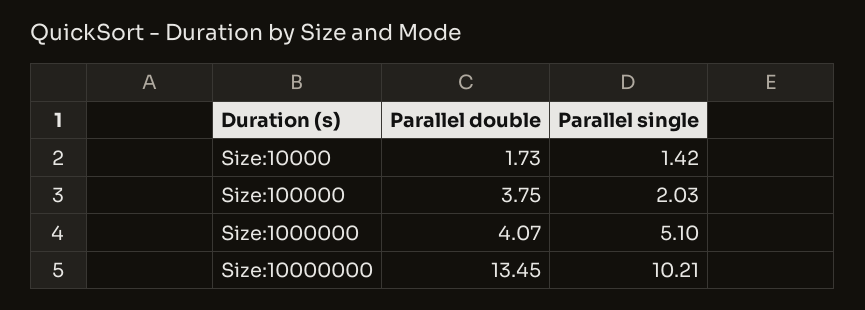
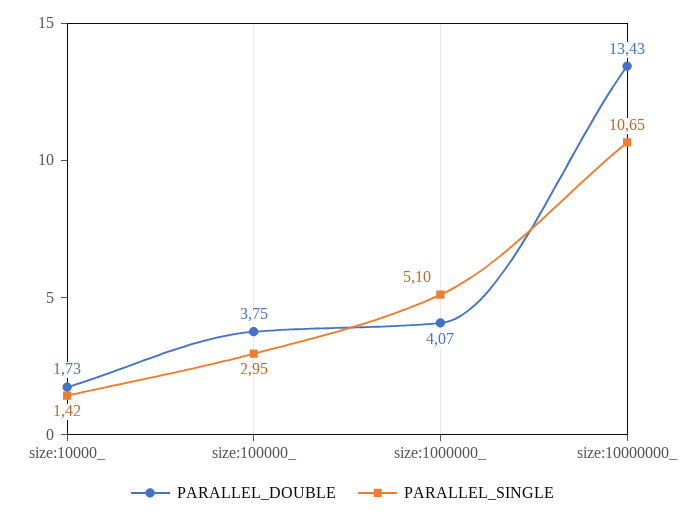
  {
    "Parallel double": {
      "Size:10000": 1.73,
      "Size:100000": 3.75,
      "Size:1000000": 4.07,
-     "Size:10000000": 13.45
+     "Size:10000000": 13.43
    },
    "Parallel single": {
      "Size:10000": 1.42,
-     "Size:100000": 2.03,
+     "Size:100000": 2.95,
      "Size:1000000": 5.1,
-     "Size:10000000": 10.21
+     "Size:10000000": 10.65
    }
  }

